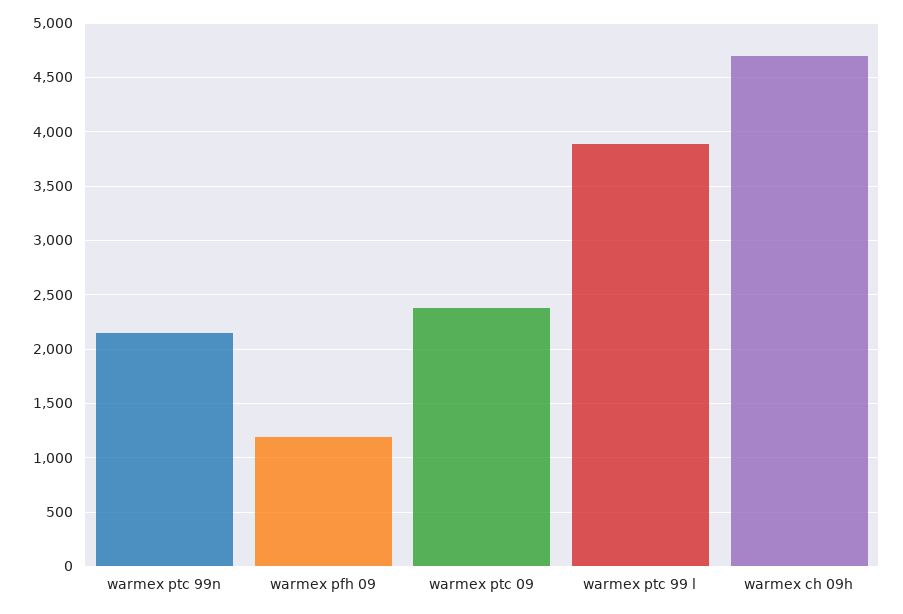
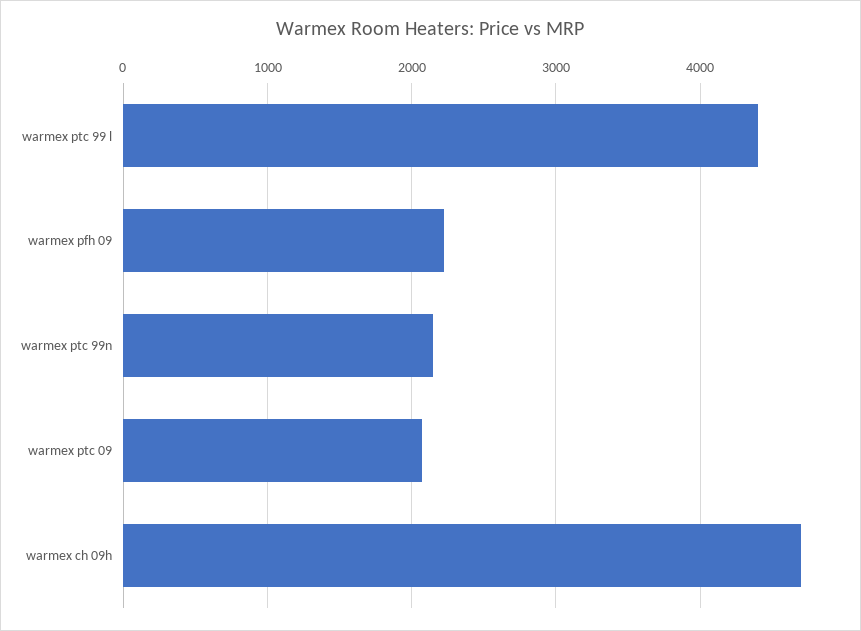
  {
    "warmex ptc 99n": 2100,
-   "warmex pfh 09": 1200,
+   "warmex pfh 09": 2200,
-   "warmex ptc 09": 2400,
+   "warmex ptc 09": 2100,
-   "warmex ptc 99 l": 3900,
+   "warmex ptc 99 l": 4400,
    "warmex ch 09h": 4700
  }

